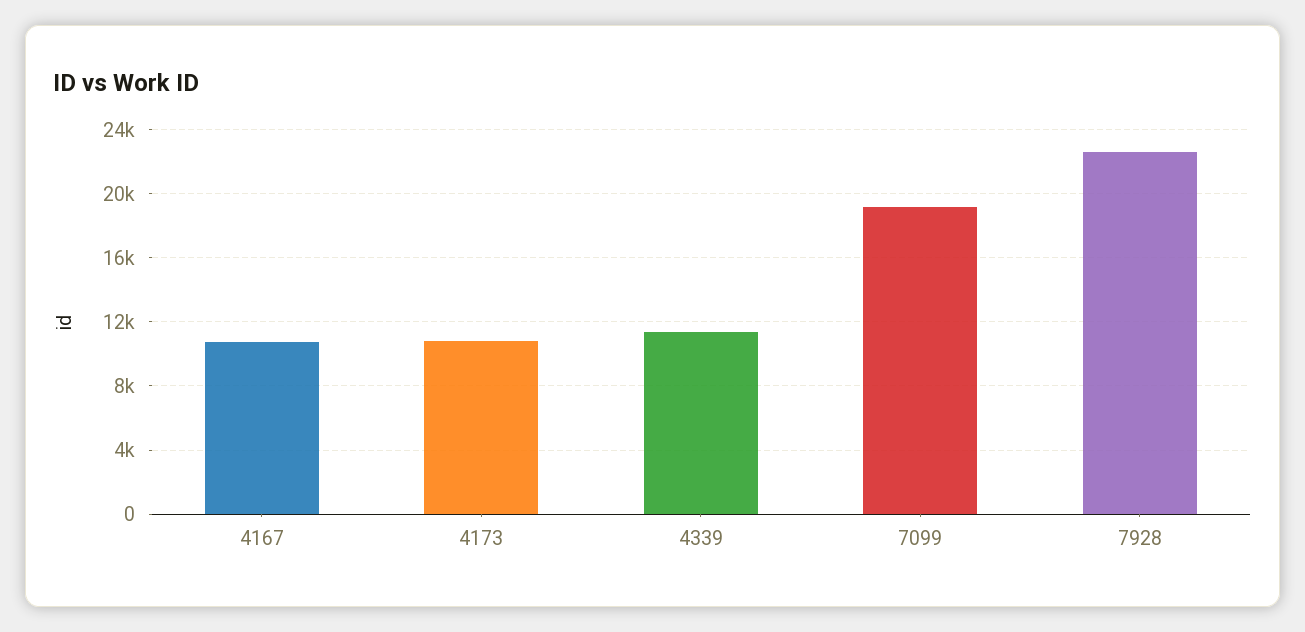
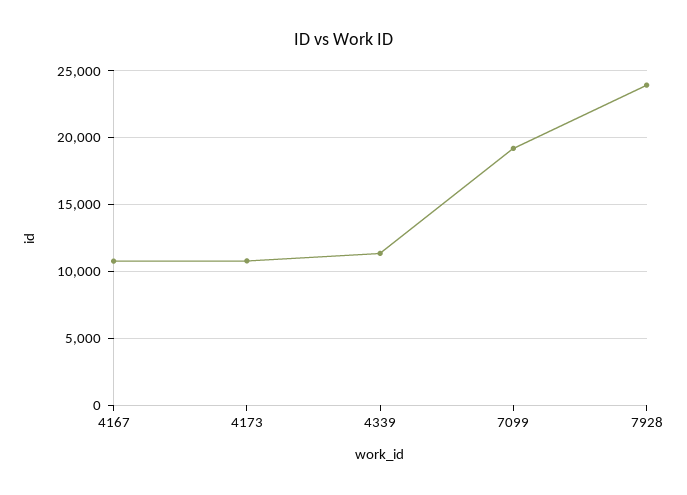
  {
    "4167": 11000,
    "4173": 11000,
    "4339": 11500,
    "7099": 19000,
-   "7928": 22500
+   "7928": 24000
  }

